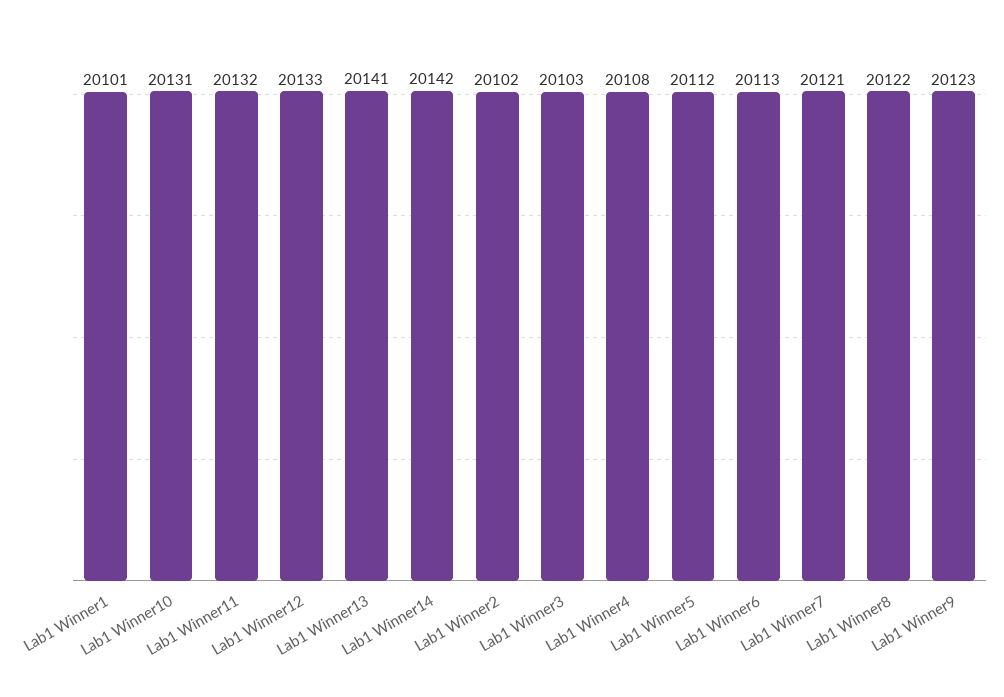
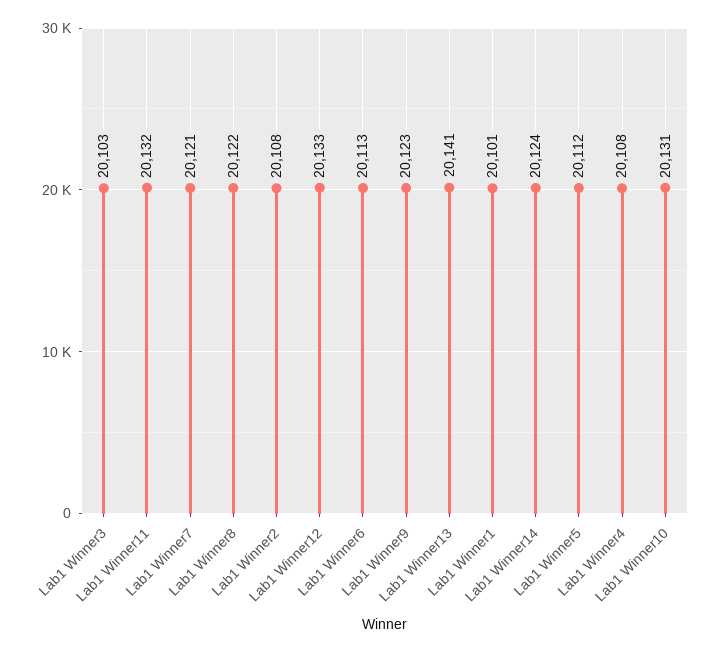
  {
    "Lab1 Winner1": 20101,
    "Lab1 Winner10": 20131,
    "Lab1 Winner11": 20132,
    "Lab1 Winner12": 20133,
    "Lab1 Winner13": 20141,
-   "Lab1 Winner14": 20142,
+   "Lab1 Winner14": 20124,
-   "Lab1 Winner2": 20102,
+   "Lab1 Winner2": 20108,
    "Lab1 Winner3": 20103,
    "Lab1 Winner4": 20108,
    "Lab1 Winner5": 20112,
    "Lab1 Winner6": 20113,
    "Lab1 Winner7": 20121,
    "Lab1 Winner8": 20122,
    "Lab1 Winner9": 20123
  }

